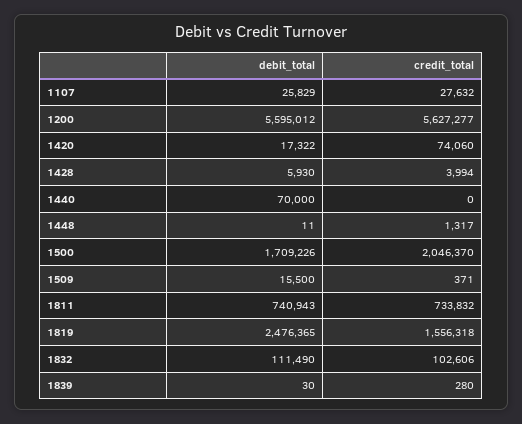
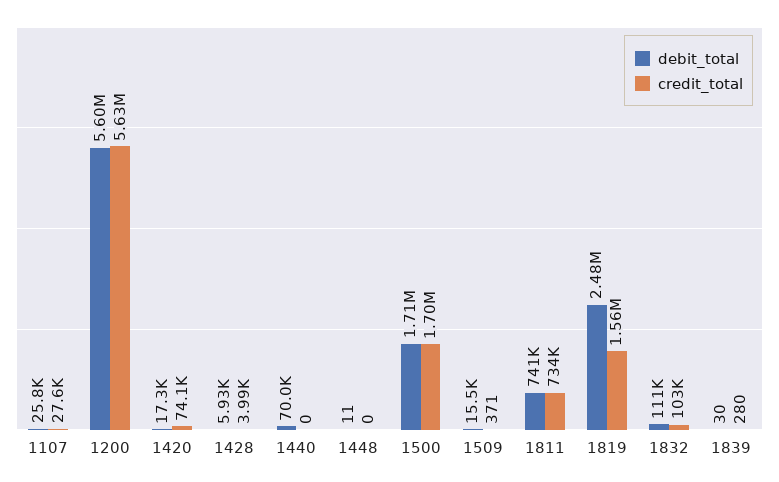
  {
    "debit_total": {
      "1107": 25829,
      "1200": 5595012,
      "1420": 17322,
      "1428": 5930,
      "1440": 70000,
      "1448": 11,
      "1500": 1709226,
      "1509": 15500,
      "1811": 740943,
      "1819": 2476365,
      "1832": 111490,
      "1839": 30
    },
    "credit_total": {
      "1107": 27632,
      "1200": 5627277,
      "1420": 74060,
      "1428": 3994,
      "1440": 0,
-     "1448": 1317,
+     "1448": 0,
-     "1500": 2046370,
+     "1500": 1700000,
      "1509": 371,
      "1811": 733832,
      "1819": 1556318,
      "1832": 102606,
      "1839": 280
    }
  }

